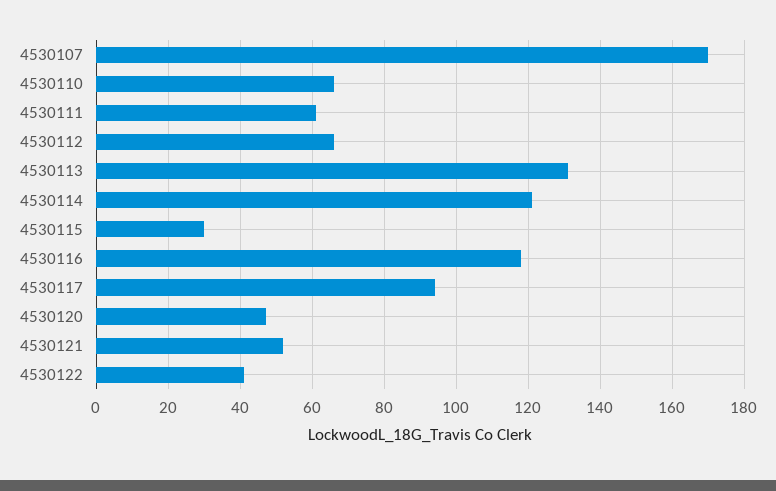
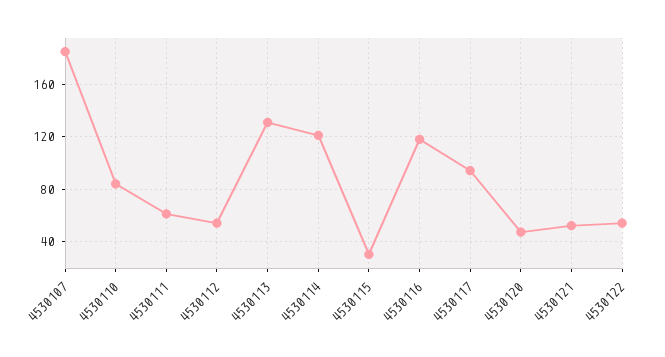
  {
-   "4530107": 170,
+   "4530107": 185,
-   "4530110": 65,
+   "4530110": 85,
    "4530111": 60,
-   "4530112": 65,
+   "4530112": 55,
    "4530113": 130,
    "4530114": 120,
    "4530115": 30,
    "4530116": 120,
    "4530117": 95,
    "4530120": 45,
    "4530121": 50,
-   "4530122": 40
+   "4530122": 55
  }

